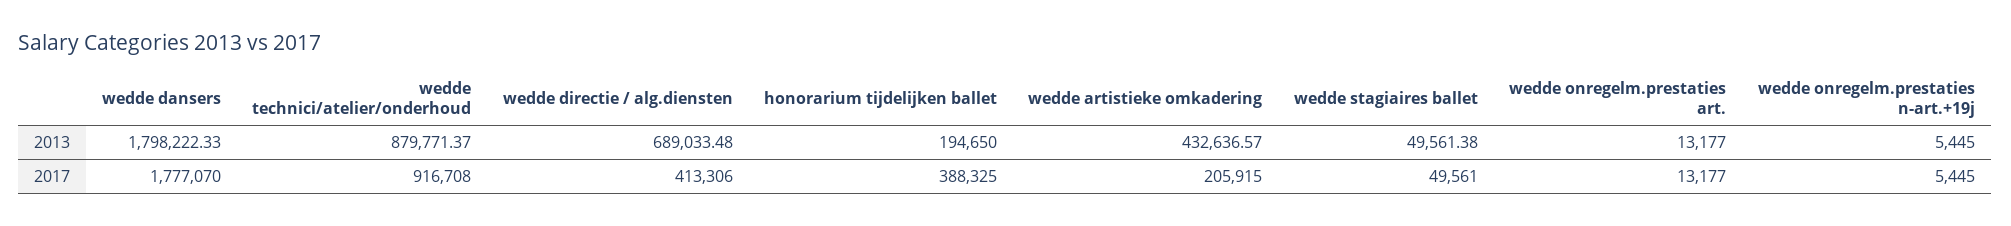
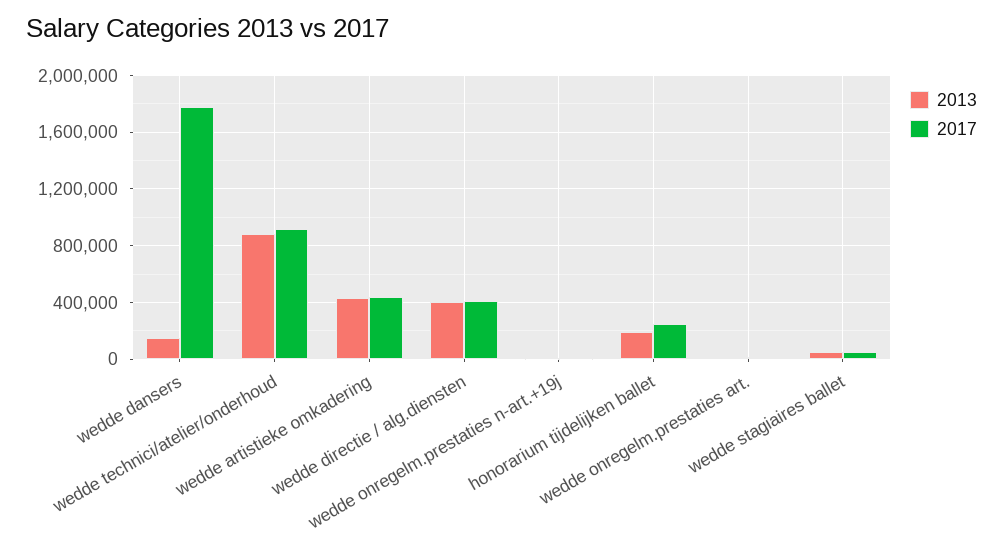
  {
    "2013": {
-     "wedde dansers": 1798222.33,
+     "wedde dansers": 150000,
      "wedde technici/atelier/onderhoud": 879771.37,
-     "wedde directie / alg.diensten": 689033.48,
+     "wedde directie / alg.diensten": 400000,
      "honorarium tijdelijken ballet": 194650,
      "wedde artistieke omkadering": 432636.57,
      "wedde stagiaires ballet": 49561.38,
      "wedde onregelm.prestaties art.": 13177,
      "wedde onregelm.prestaties n-art.+19j": 5445
    },
    "2017": {
      "wedde dansers": 1777070,
      "wedde technici/atelier/onderhoud": 916708,
      "wedde directie / alg.diensten": 413306,
-     "honorarium tijdelijken ballet": 388325,
+     "honorarium tijdelijken ballet": 250000,
-     "wedde artistieke omkadering": 205915,
+     "wedde artistieke omkadering": 450000,
      "wedde stagiaires ballet": 49561,
      "wedde onregelm.prestaties art.": 13177,
      "wedde onregelm.prestaties n-art.+19j": 5445
    }
  }

